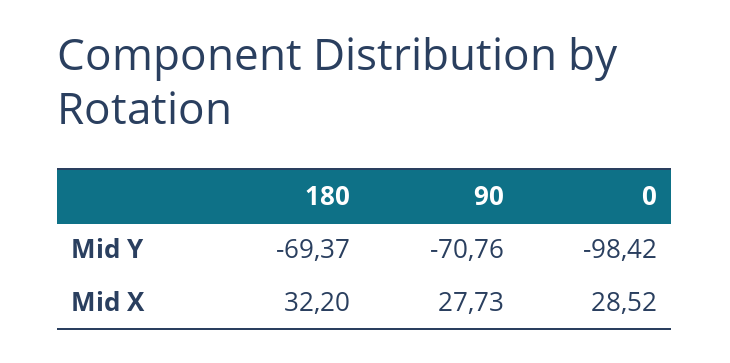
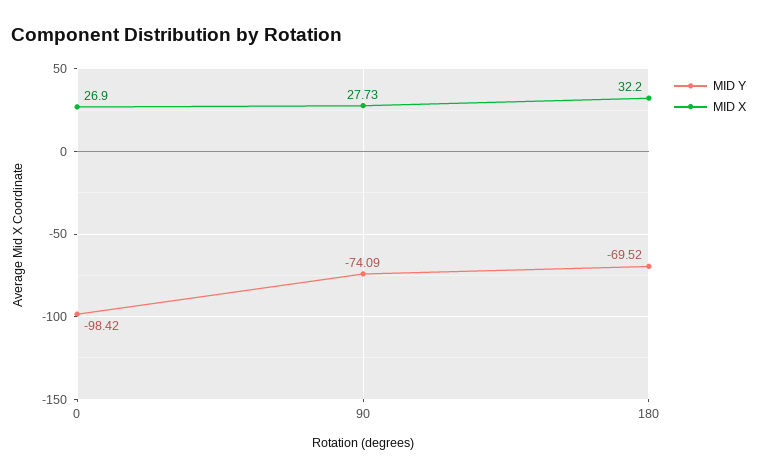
  {
    "Mid Y": {
-     "180": -69.37,
+     "180": -69.52,
-     "90": -70.76,
+     "90": -74.09,
      "0": -98.42
    },
    "Mid X": {
      "180": 32.2,
      "90": 27.73,
-     "0": 28.52
+     "0": 26.9
    }
  }

